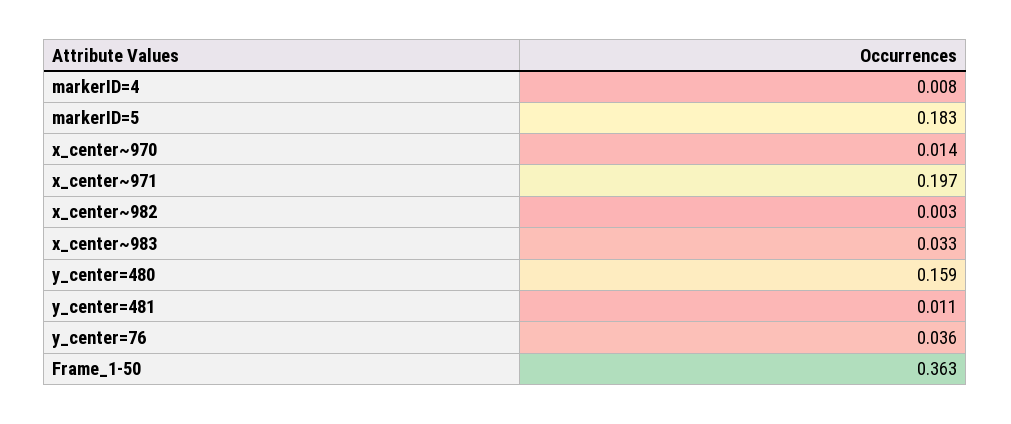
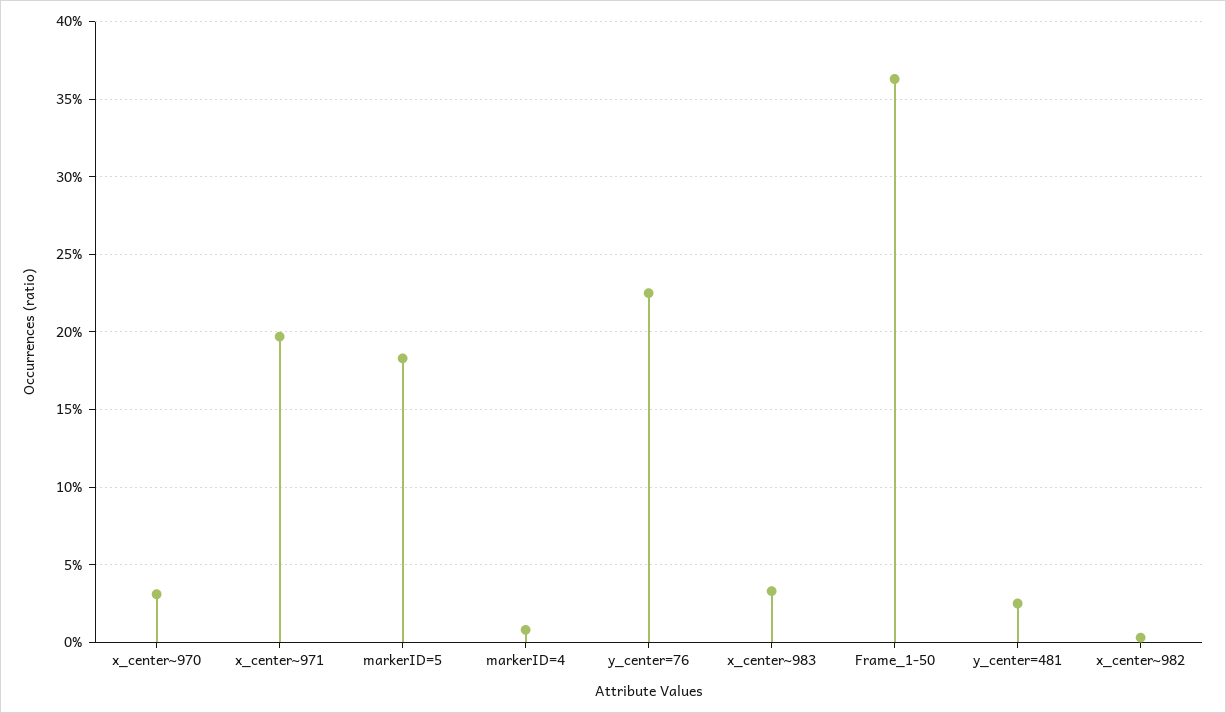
  {
    "markerID=4": 0.008,
    "markerID=5": 0.183,
-   "x_center~970": 0.014,
+   "x_center~970": 0.03,
    "x_center~971": 0.197,
    "x_center~982": 0.003,
    "x_center~983": 0.033,
-   "y_center=480": 0.159,
-   "y_center=481": 0.011,
+   "y_center=481": 0.025,
-   "y_center=76": 0.036,
+   "y_center=76": 0.225,
    "Frame_1-50": 0.363
  }

